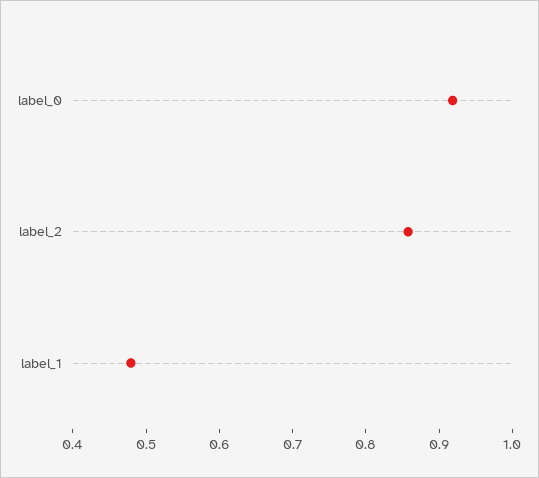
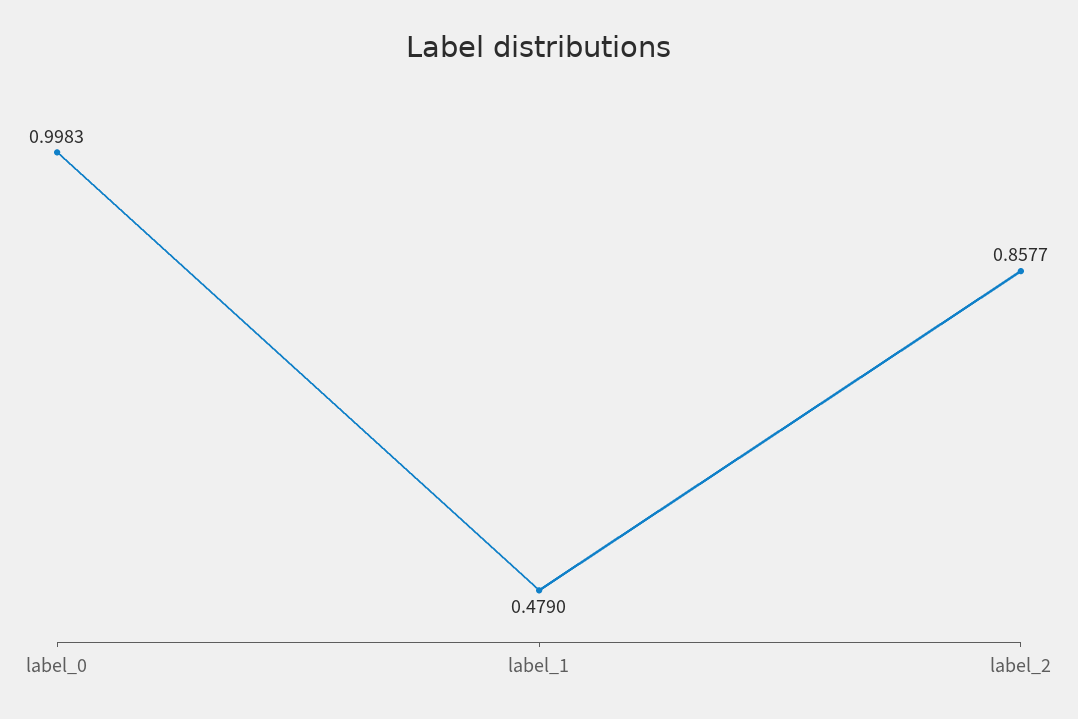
  {
-   "label_0": 0.92,
+   "label_0": 0.9983,
    "label_2": 0.8577,
    "label_1": 0.479
  }

